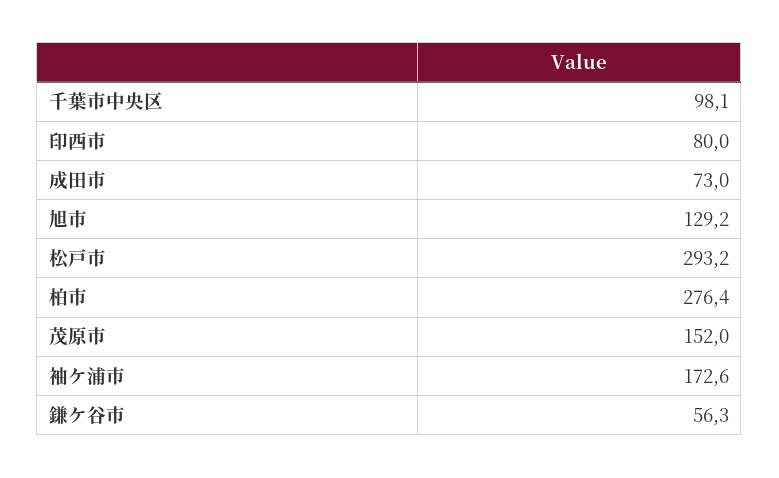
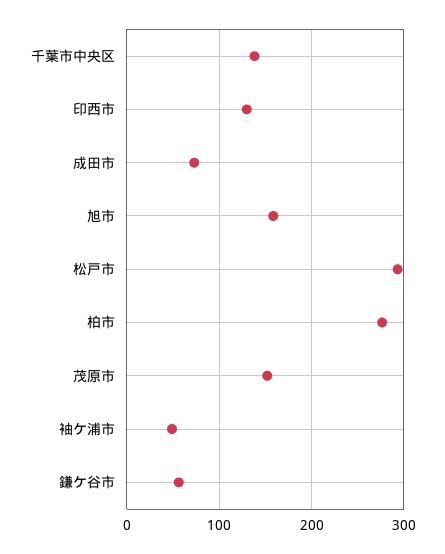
  {
-   "千葉市中央区": 98.1,
+   "千葉市中央区": 140,
-   "印西市": 80,
+   "印西市": 130,
    "成田市": 73,
-   "旭市": 129.2,
+   "旭市": 160,
    "松戸市": 293.2,
    "柏市": 276.4,
    "茂原市": 152,
-   "袖ケ浦市": 172.6,
+   "袖ケ浦市": 50,
    "鎌ケ谷市": 56.3
  }

